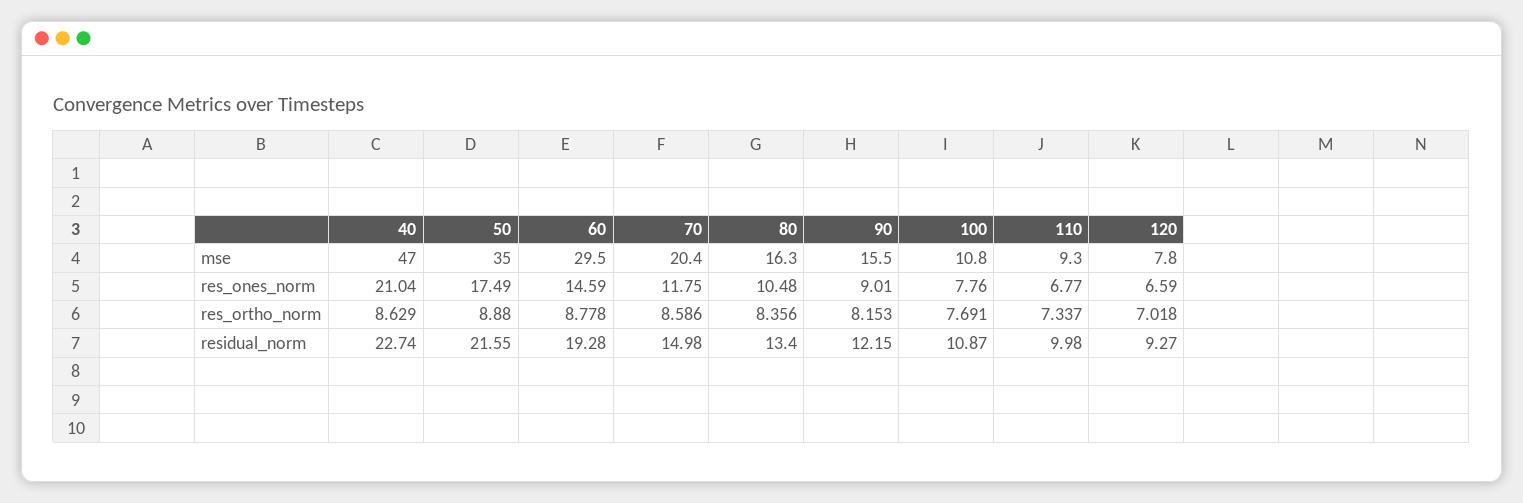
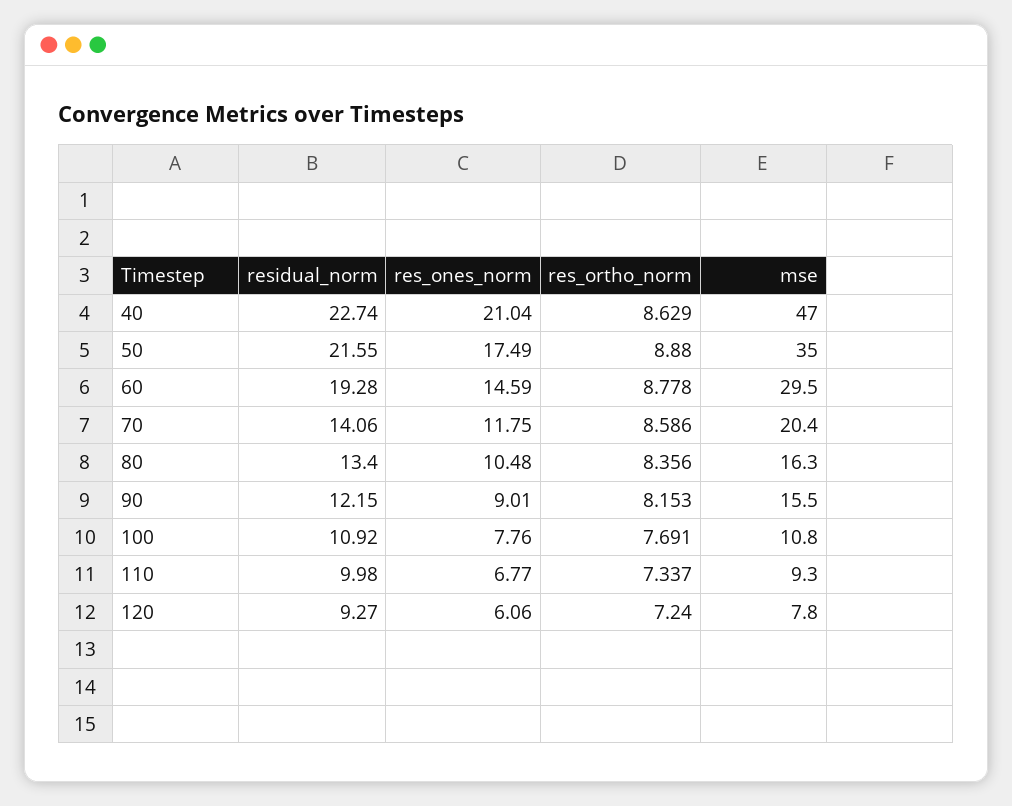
  {
    "40": {
      "mse": 47,
      "res_ones_norm": 21.04,
      "res_ortho_norm": 8.629,
      "residual_norm": 22.74
    },
    "50": {
      "mse": 35,
      "res_ones_norm": 17.49,
      "res_ortho_norm": 8.88,
      "residual_norm": 21.55
    },
    "60": {
      "mse": 29.5,
      "res_ones_norm": 14.59,
      "res_ortho_norm": 8.778,
      "residual_norm": 19.28
    },
    "70": {
      "mse": 20.4,
      "res_ones_norm": 11.75,
      "res_ortho_norm": 8.586,
-     "residual_norm": 14.98
+     "residual_norm": 14.06
    },
    "80": {
      "mse": 16.3,
      "res_ones_norm": 10.48,
      "res_ortho_norm": 8.356,
      "residual_norm": 13.4
    },
    "90": {
      "mse": 15.5,
      "res_ones_norm": 9.01,
      "res_ortho_norm": 8.153,
      "residual_norm": 12.15
    },
    "100": {
      "mse": 10.8,
      "res_ones_norm": 7.76,
      "res_ortho_norm": 7.691,
-     "residual_norm": 10.87
+     "residual_norm": 10.92
    },
    "110": {
      "mse": 9.3,
      "res_ones_norm": 6.77,
      "res_ortho_norm": 7.337,
      "residual_norm": 9.98
    },
    "120": {
      "mse": 7.8,
-     "res_ones_norm": 6.59,
+     "res_ones_norm": 6.06,
-     "res_ortho_norm": 7.018,
+     "res_ortho_norm": 7.24,
      "residual_norm": 9.27
    }
  }

